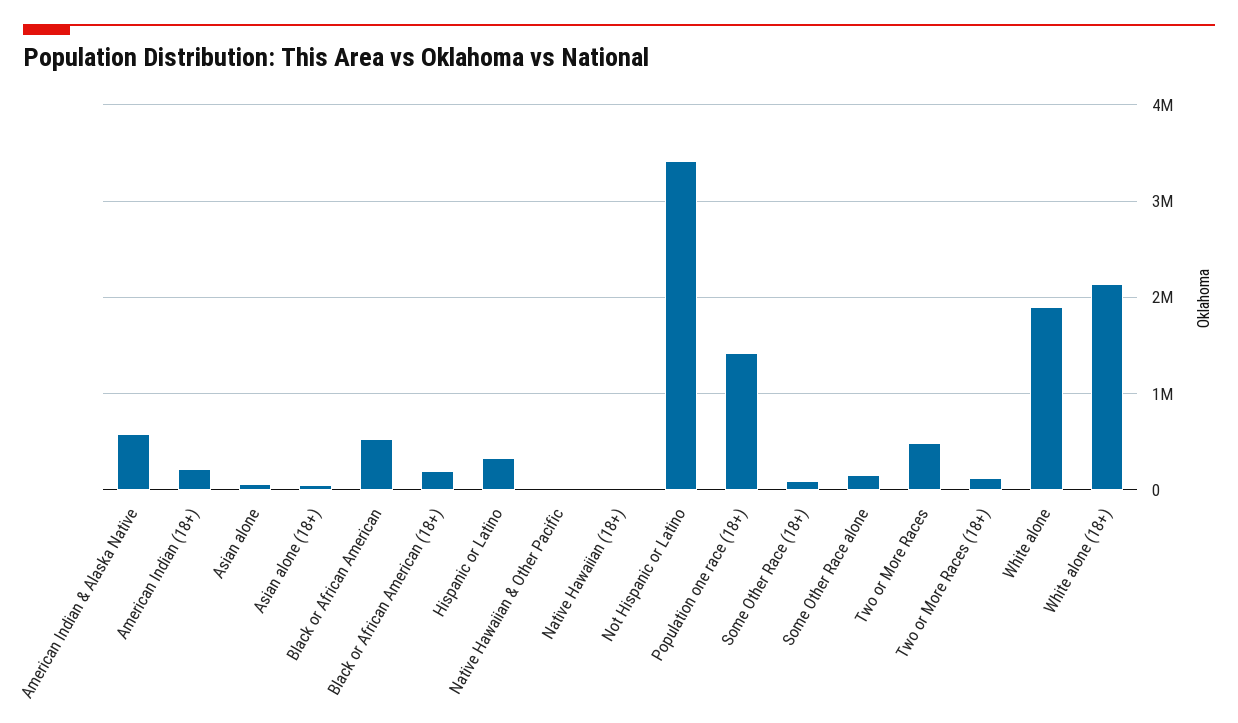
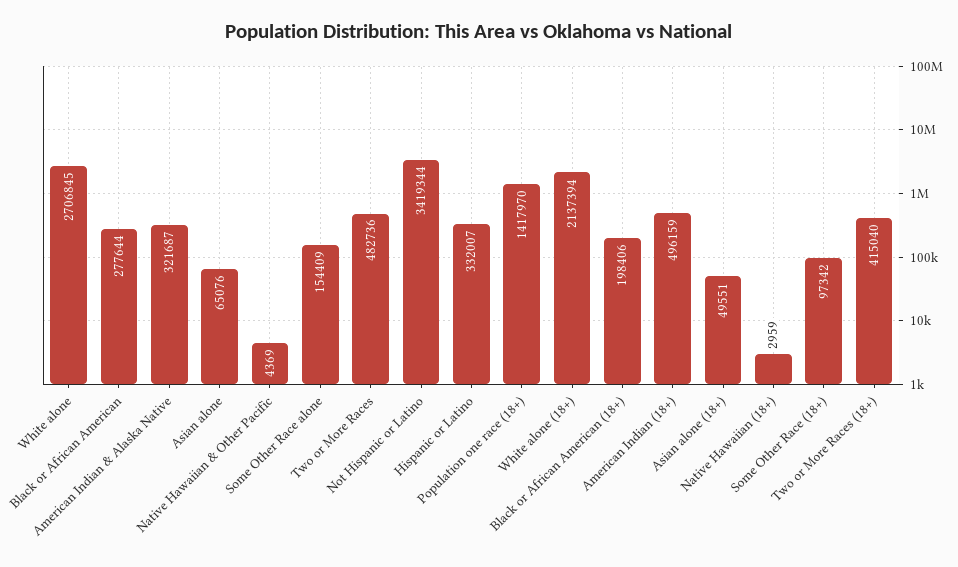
  {
-   "American Indian & Alaska Native": 600000,
+   "American Indian & Alaska Native": 321687,
-   "American Indian (18+)": 200000,
+   "American Indian (18+)": 496159,
    "Asian alone": 65076,
    "Asian alone (18+)": 49551,
-   "Black or African American": 500000,
+   "Black or African American": 277644,
    "Black or African American (18+)": 198406,
    "Hispanic or Latino": 332007,
    "Native Hawaiian & Other Pacific": 4369,
    "Native Hawaiian (18+)": 2959,
    "Not Hispanic or Latino": 3419344,
    "Population one race (18+)": 1417970,
    "Some Other Race (18+)": 97342,
    "Some Other Race alone": 154409,
    "Two or More Races": 482736,
-   "Two or More Races (18+)": 100000,
+   "Two or More Races (18+)": 415040,
-   "White alone": 1900000,
+   "White alone": 2706845,
    "White alone (18+)": 2137394
  }

